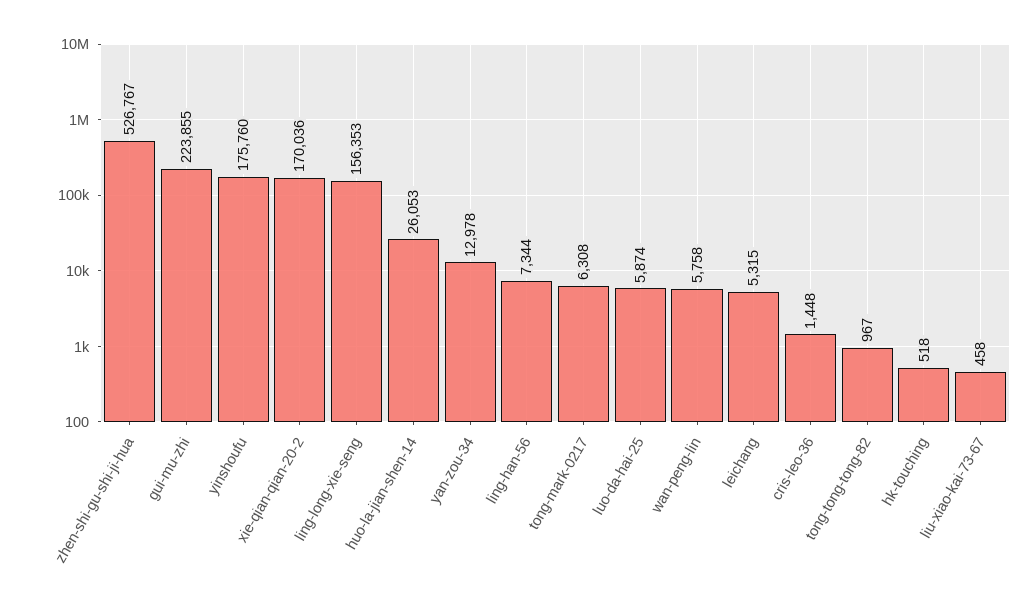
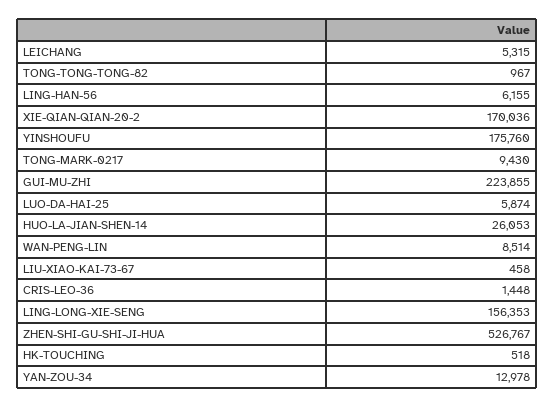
  {
    "zhen-shi-gu-shi-ji-hua": 526767,
    "gui-mu-zhi": 223855,
    "yinshoufu": 175760,
    "xie-qian-qian-20-2": 170036,
    "ling-long-xie-seng": 156353,
    "huo-la-jian-shen-14": 26053,
    "yan-zou-34": 12978,
-   "ling-han-56": 7344,
+   "ling-han-56": 6155,
-   "tong-mark-0217": 6308,
+   "tong-mark-0217": 9430,
    "luo-da-hai-25": 5874,
-   "wan-peng-lin": 5758,
+   "wan-peng-lin": 8514,
    "leichang": 5315,
    "cris-leo-36": 1448,
    "tong-tong-tong-82": 967,
    "hk-touching": 518,
    "liu-xiao-kai-73-67": 458
  }

